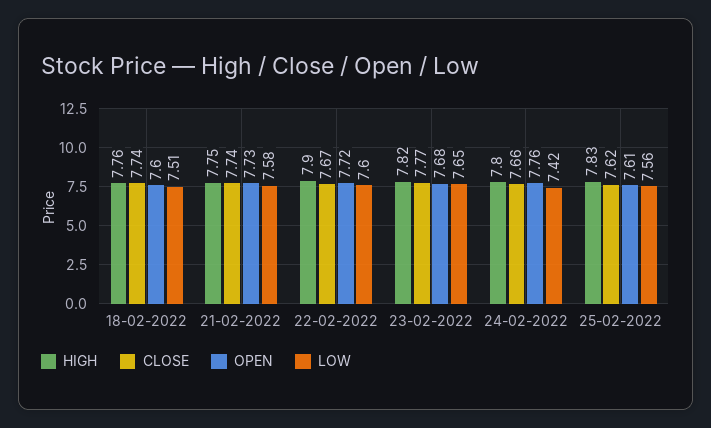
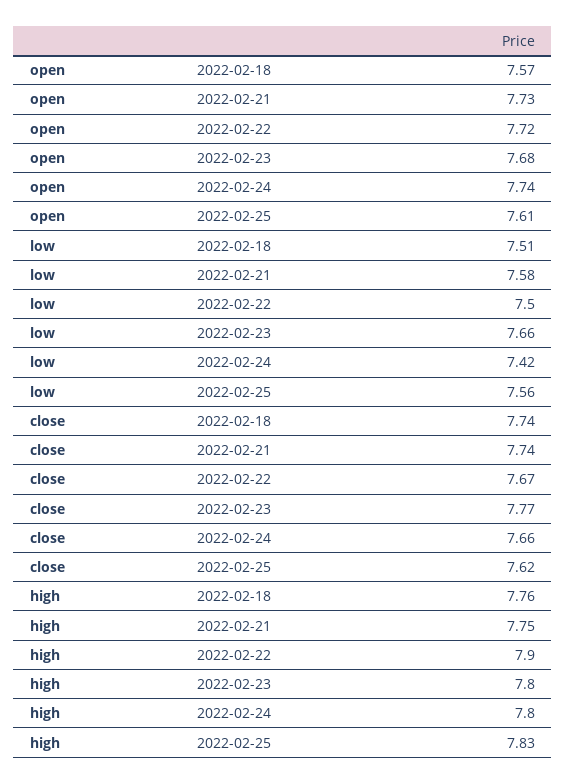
  {
    "HIGH": {
      "18-02-2022": 7.76,
      "21-02-2022": 7.75,
      "22-02-2022": 7.9,
-     "23-02-2022": 7.82,
+     "23-02-2022": 7.8,
      "24-02-2022": 7.8,
      "25-02-2022": 7.83
    },
    "CLOSE": {
      "18-02-2022": 7.74,
      "21-02-2022": 7.74,
      "22-02-2022": 7.67,
      "23-02-2022": 7.77,
      "24-02-2022": 7.66,
      "25-02-2022": 7.62
    },
    "OPEN": {
-     "18-02-2022": 7.6,
+     "18-02-2022": 7.57,
      "21-02-2022": 7.73,
      "22-02-2022": 7.72,
      "23-02-2022": 7.68,
-     "24-02-2022": 7.76,
+     "24-02-2022": 7.74,
      "25-02-2022": 7.61
    },
    "LOW": {
      "18-02-2022": 7.51,
      "21-02-2022": 7.58,
-     "22-02-2022": 7.6,
+     "22-02-2022": 7.5,
-     "23-02-2022": 7.65,
+     "23-02-2022": 7.66,
      "24-02-2022": 7.42,
      "25-02-2022": 7.56
    }
  }

